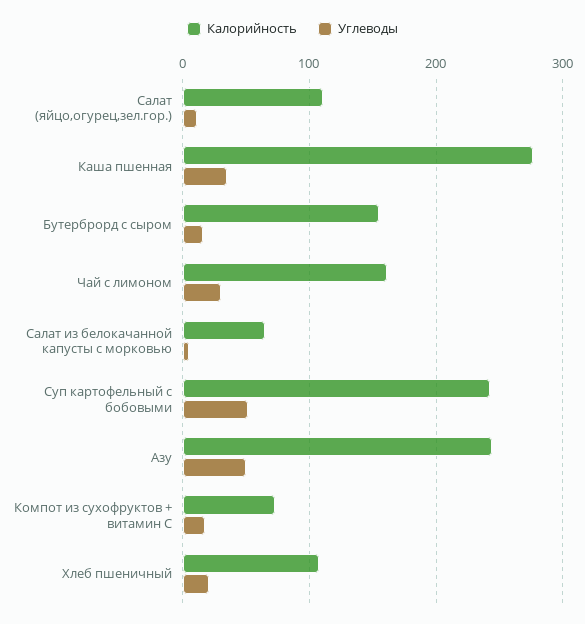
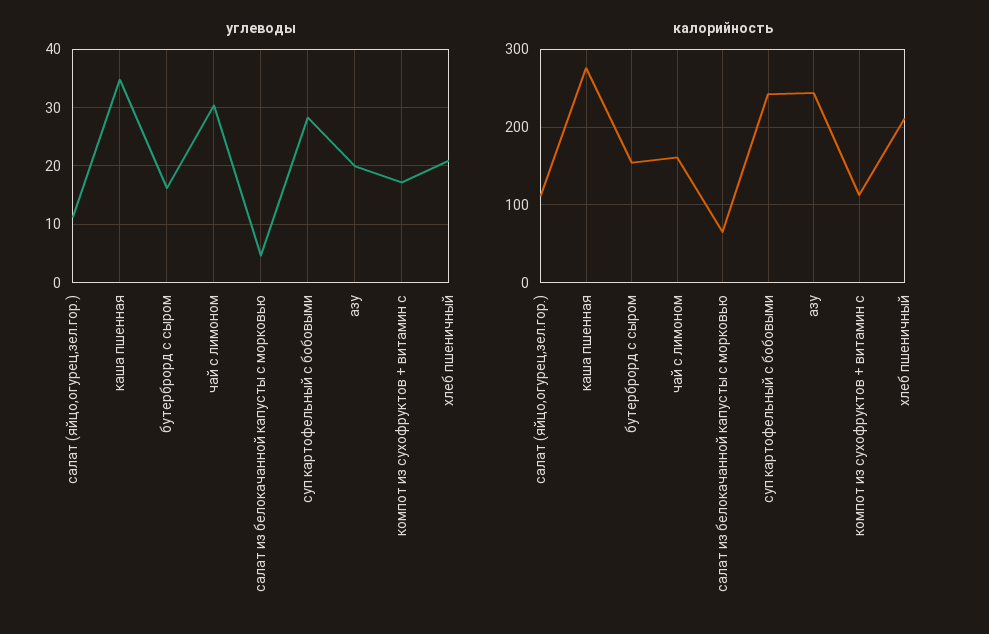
  {
    "Калорийность": {
      "Салат (яйцо,огурец,зел.гор.)": 110,
      "Каша пшенная": 280,
      "Бутерброрд с сыром": 150,
      "Чай с лимоном": 160,
      "Салат из белокачанной капусты с морковью": 70,
      "Суп картофельный с бобовыми": 240,
      "Азу": 240,
-     "Компот из сухофруктов + витамин С": 70,
+     "Компот из сухофруктов + витамин С": 110,
-     "Хлеб пшеничный": 110
+     "Хлеб пшеничный": 210
    },
    "Углеводы": {
      "Салат (яйцо,огурец,зел.гор.)": 12,
      "Каша пшенная": 34,
      "Бутерброрд с сыром": 16,
      "Чай с лимоном": 30,
      "Салат из белокачанной капусты с морковью": 4,
-     "Суп картофельный с бобовыми": 50,
+     "Суп картофельный с бобовыми": 28,
-     "Азу": 50,
+     "Азу": 20,
      "Компот из сухофруктов + витамин С": 18,
      "Хлеб пшеничный": 20
    }
  }

